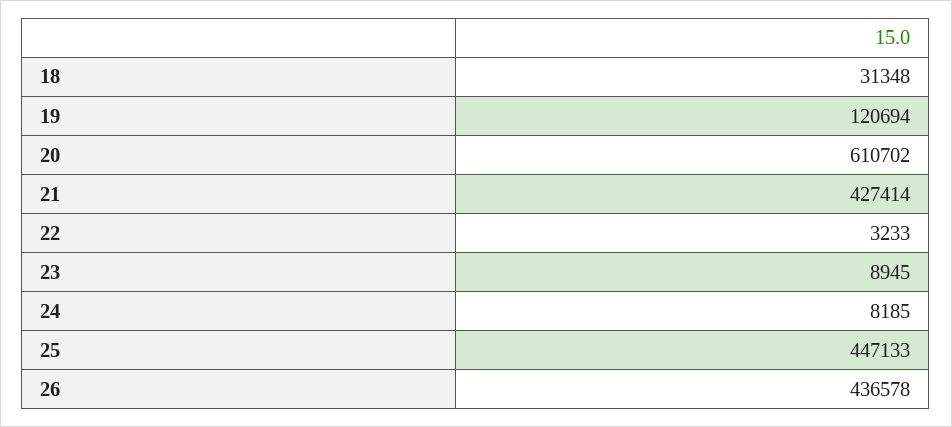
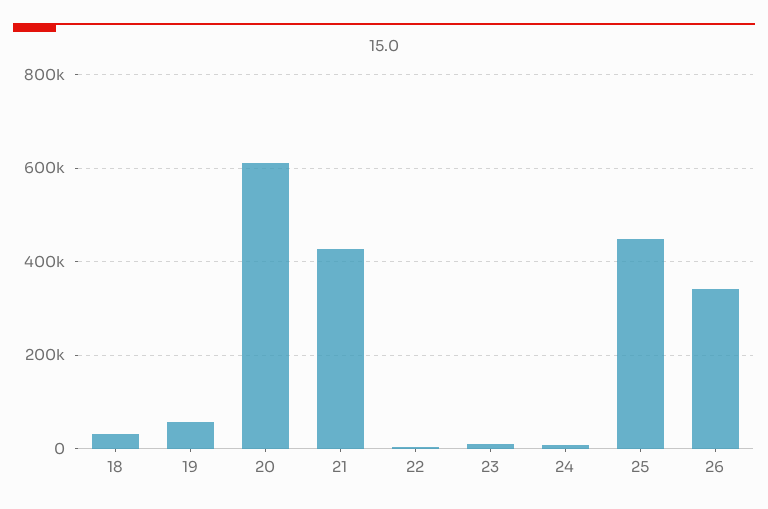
  {
    "18": 31348,
-   "19": 120694,
+   "19": 60000,
    "20": 610702,
    "21": 427414,
    "22": 3233,
    "23": 8945,
    "24": 8185,
    "25": 447133,
-   "26": 436578
+   "26": 340000
  }

